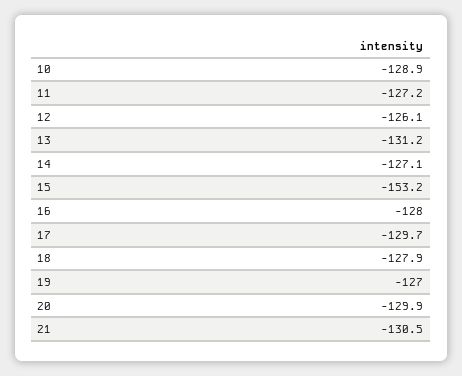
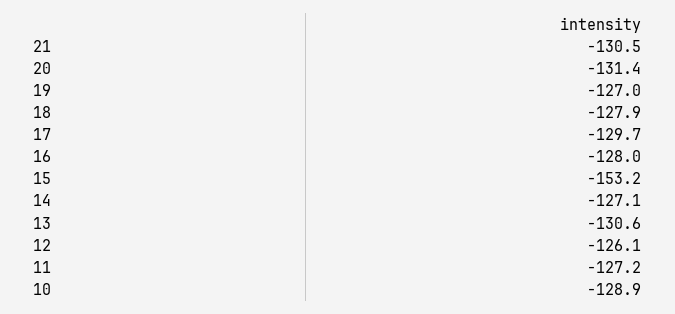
  {
    "10": -128.9,
    "11": -127.2,
    "12": -126.1,
-   "13": -131.2,
+   "13": -130.6,
    "14": -127.1,
    "15": -153.2,
    "16": -128,
    "17": -129.7,
    "18": -127.9,
    "19": -127,
-   "20": -129.9,
+   "20": -131.4,
    "21": -130.5
  }

